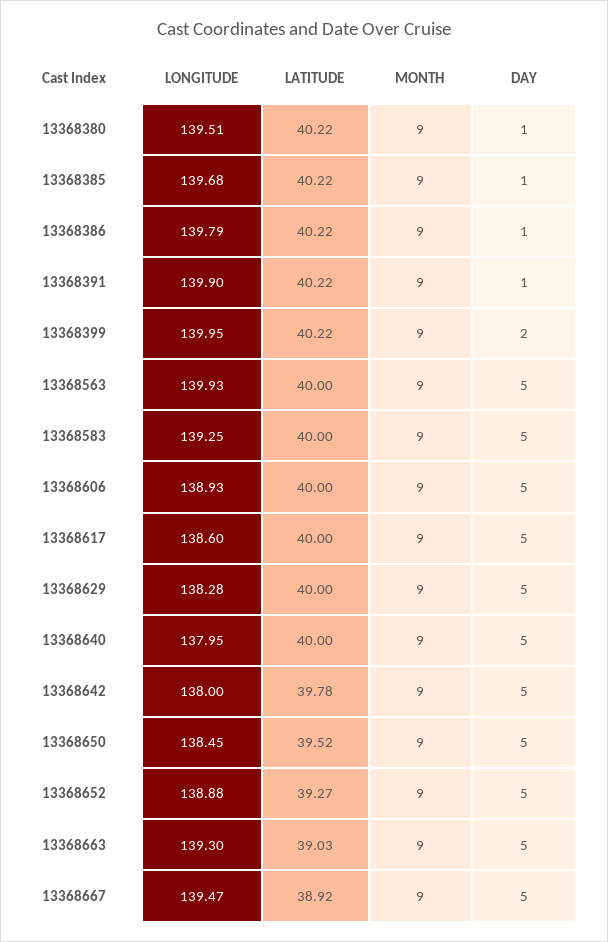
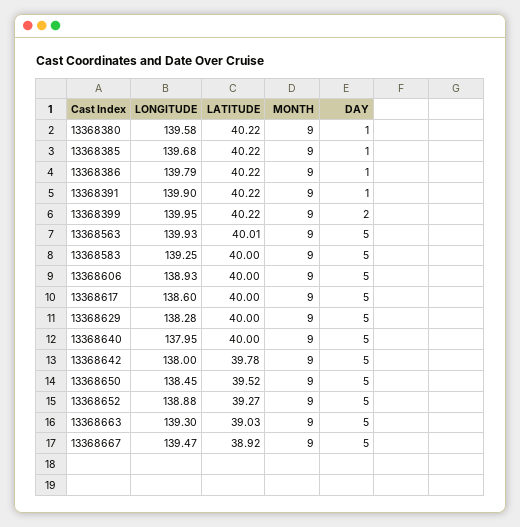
  {
    "LONGITUDE": {
-     "13368380": 139.51,
+     "13368380": 139.58,
      "13368385": 139.68,
      "13368386": 139.79,
      "13368391": 139.9,
      "13368399": 139.95,
      "13368563": 139.93,
      "13368583": 139.25,
      "13368606": 138.93,
      "13368617": 138.6,
      "13368629": 138.28,
      "13368640": 137.95,
      "13368642": 138,
      "13368650": 138.45,
      "13368652": 138.88,
      "13368663": 139.3,
      "13368667": 139.47
    },
    "LATITUDE": {
      "13368380": 40.22,
      "13368385": 40.22,
      "13368386": 40.22,
      "13368391": 40.22,
      "13368399": 40.22,
-     "13368563": 40,
+     "13368563": 40.01,
      "13368583": 40,
      "13368606": 40,
      "13368617": 40,
      "13368629": 40,
      "13368640": 40,
      "13368642": 39.78,
      "13368650": 39.52,
      "13368652": 39.27,
      "13368663": 39.03,
      "13368667": 38.92
    },
    "MONTH": {
      "13368380": 9,
      "13368385": 9,
      "13368386": 9,
      "13368391": 9,
      "13368399": 9,
      "13368563": 9,
      "13368583": 9,
      "13368606": 9,
      "13368617": 9,
      "13368629": 9,
      "13368640": 9,
      "13368642": 9,
      "13368650": 9,
      "13368652": 9,
      "13368663": 9,
      "13368667": 9
    },
    "DAY": {
      "13368380": 1,
      "13368385": 1,
      "13368386": 1,
      "13368391": 1,
      "13368399": 2,
      "13368563": 5,
      "13368583": 5,
      "13368606": 5,
      "13368617": 5,
      "13368629": 5,
      "13368640": 5,
      "13368642": 5,
      "13368650": 5,
      "13368652": 5,
      "13368663": 5,
      "13368667": 5
    }
  }

